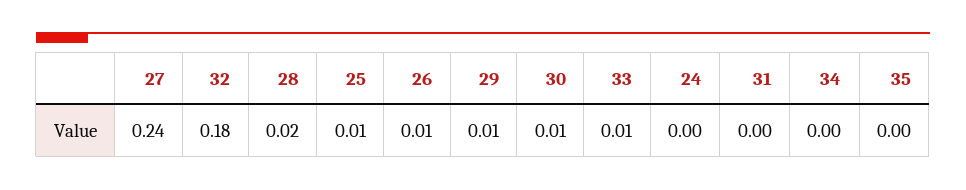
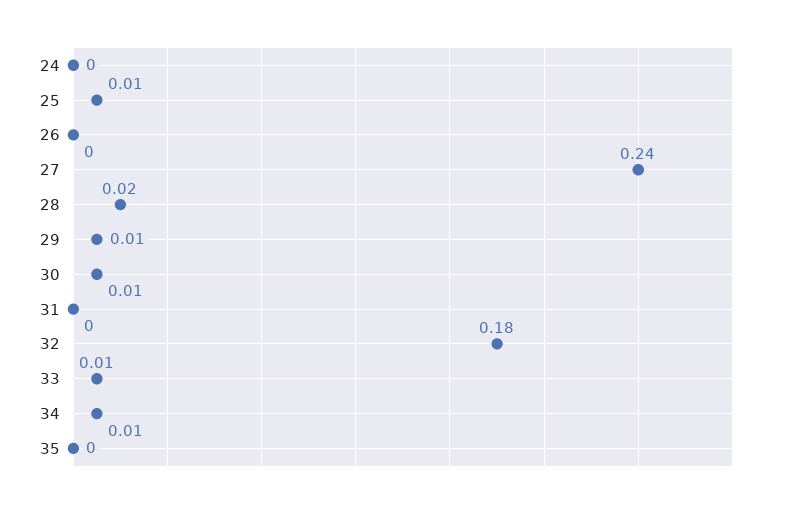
  {
    "27": 0.24,
    "32": 0.18,
    "28": 0.02,
    "25": 0.01,
-   "26": 0.01,
+   "26": 0,
    "29": 0.01,
    "30": 0.01,
    "33": 0.01,
    "24": 0,
    "31": 0,
-   "34": 0,
+   "34": 0.01,
    "35": 0
  }

